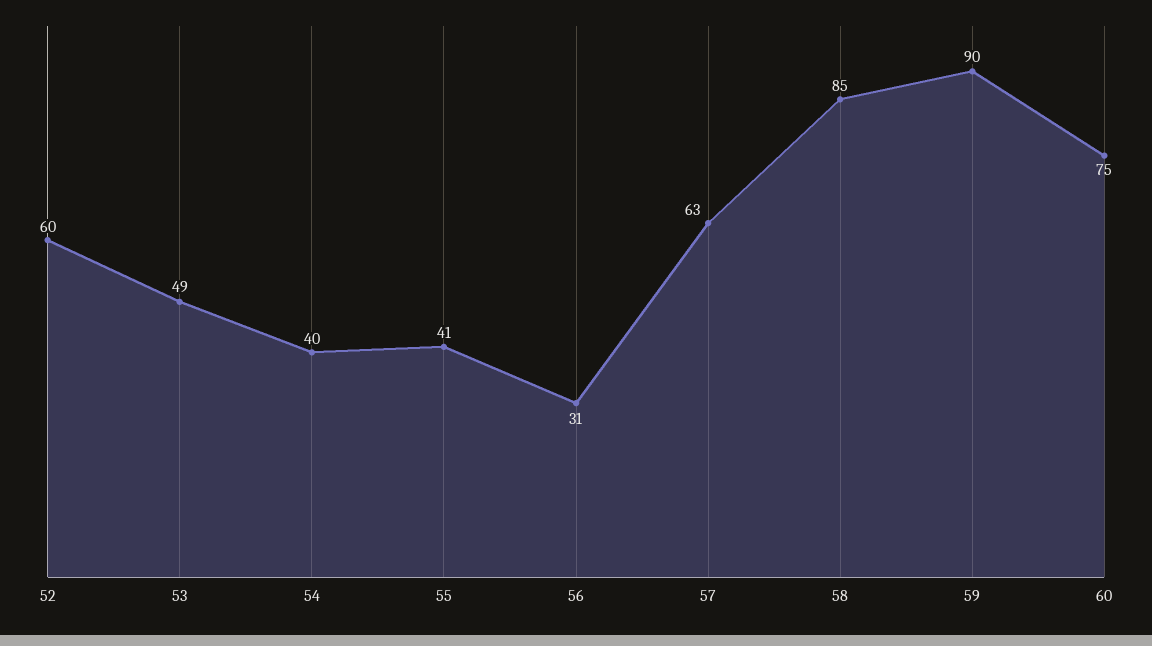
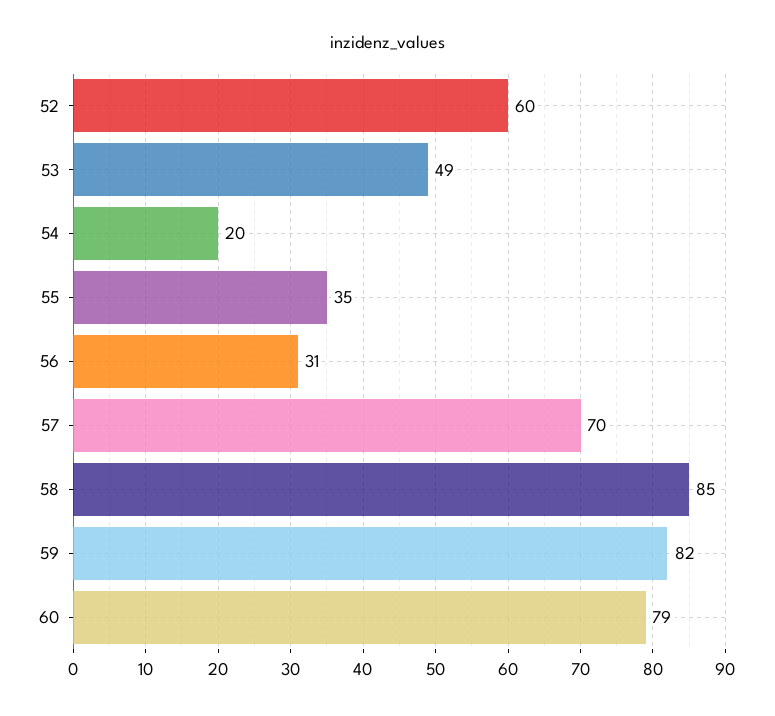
  {
    "52": 60,
    "53": 49,
-   "54": 40,
+   "54": 20,
-   "55": 41,
+   "55": 35,
    "56": 31,
-   "57": 63,
+   "57": 70,
    "58": 85,
-   "59": 90,
+   "59": 82,
-   "60": 75
+   "60": 79
  }

